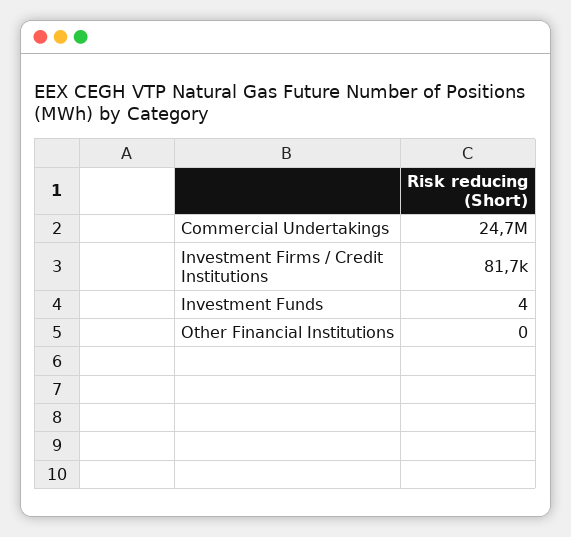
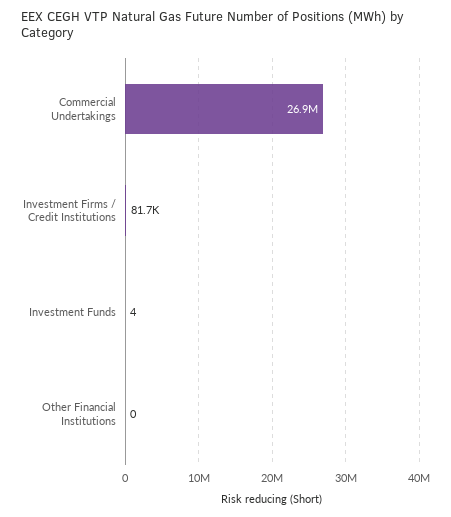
  {
-   "Commercial Undertakings": 24700000,
+   "Commercial Undertakings": 26900000,
    "Investment Firms / Credit Institutions": 81700,
    "Investment Funds": 4,
    "Other Financial Institutions": 0
  }

